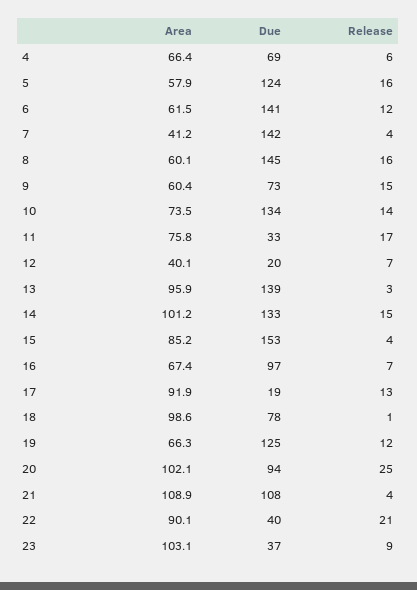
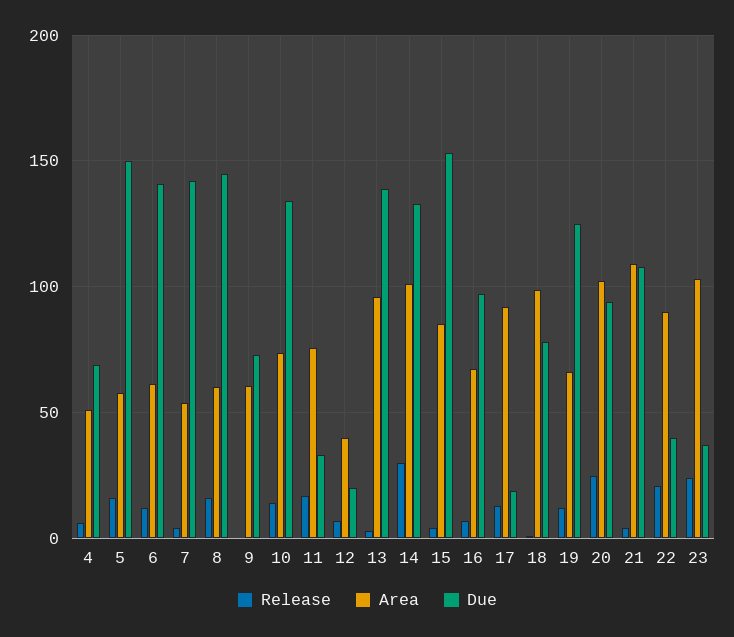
  {
    "Area": {
-     "4": 66.4,
+     "4": 50,
      "5": 57.9,
      "6": 61.5,
-     "7": 41.2,
+     "7": 55,
      "8": 60.1,
      "9": 60.4,
      "10": 73.5,
      "11": 75.8,
      "12": 40.1,
      "13": 95.9,
      "14": 101.2,
      "15": 85.2,
      "16": 67.4,
      "17": 91.9,
      "18": 98.6,
      "19": 66.3,
      "20": 102.1,
      "21": 108.9,
      "22": 90.1,
      "23": 103.1
    },
    "Due": {
      "4": 69,
-     "5": 124,
+     "5": 150,
      "6": 141,
      "7": 142,
      "8": 145,
      "9": 73,
      "10": 134,
      "11": 33,
      "12": 20,
      "13": 139,
      "14": 133,
      "15": 153,
      "16": 97,
      "17": 19,
      "18": 78,
      "19": 125,
      "20": 94,
      "21": 108,
      "22": 40,
      "23": 37
    },
    "Release": {
      "4": 6,
      "5": 16,
      "6": 12,
      "7": 4,
      "8": 16,
-     "9": 15,
+     "9": 0,
      "10": 14,
      "11": 17,
      "12": 7,
      "13": 3,
-     "14": 15,
+     "14": 30,
      "15": 4,
      "16": 7,
      "17": 13,
      "18": 1,
      "19": 12,
      "20": 25,
      "21": 4,
      "22": 21,
-     "23": 9
+     "23": 25
    }
  }

